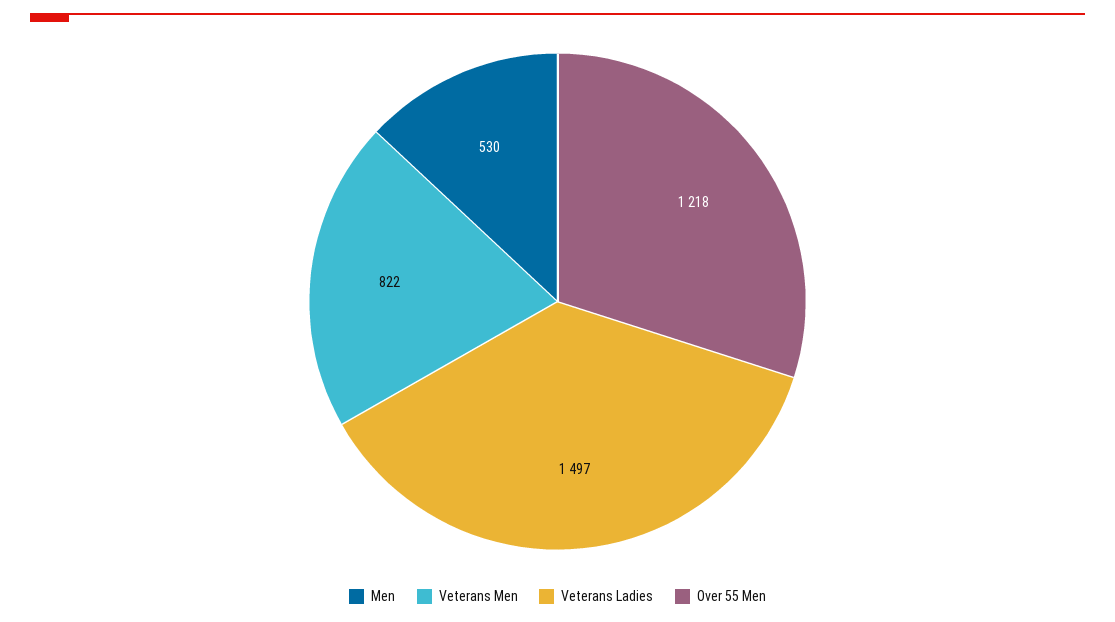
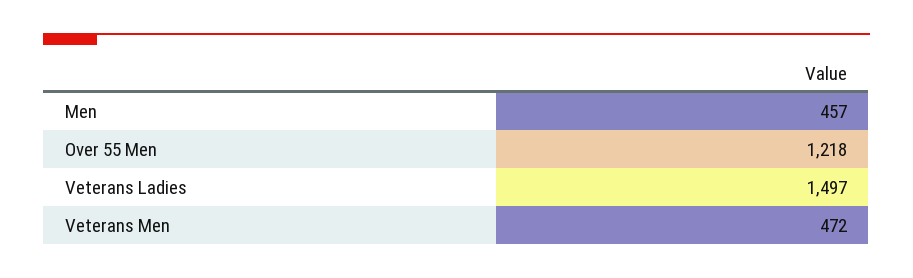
  {
-   "Men": 530,
+   "Men": 457,
-   "Veterans Men": 822,
+   "Veterans Men": 472,
    "Veterans Ladies": 1497,
    "Over 55 Men": 1218
  }

